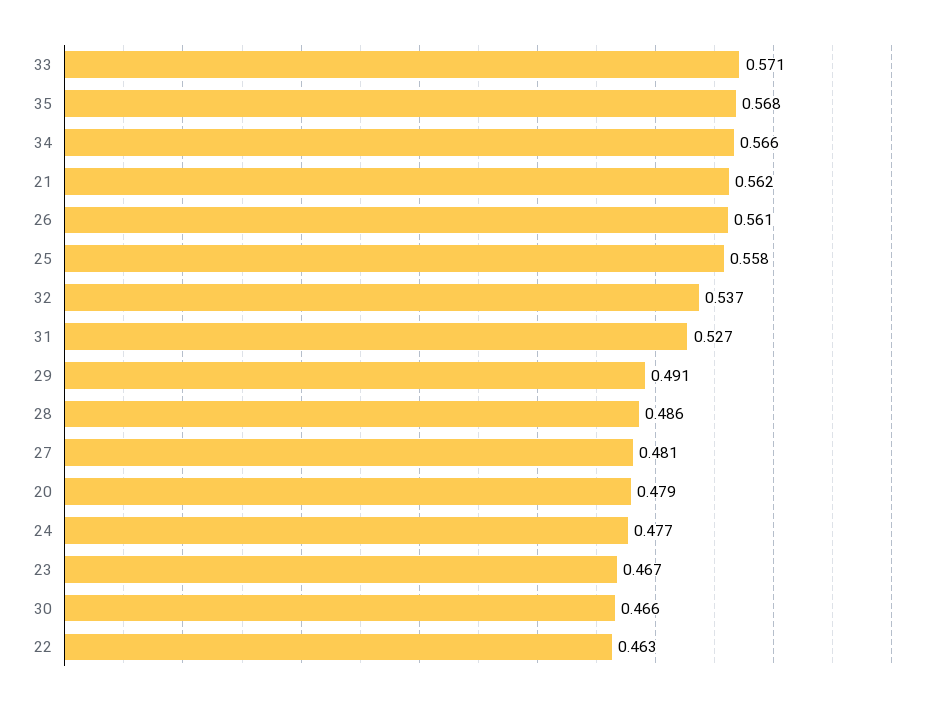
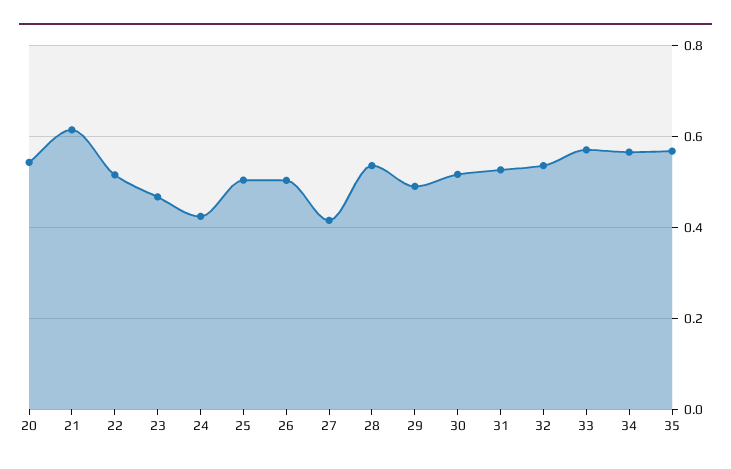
  {
    "33": 0.571,
    "35": 0.568,
    "34": 0.566,
-   "21": 0.562,
+   "21": 0.62,
-   "26": 0.561,
+   "26": 0.5,
-   "25": 0.558,
+   "25": 0.5,
    "32": 0.537,
    "31": 0.527,
    "29": 0.491,
-   "28": 0.486,
+   "28": 0.54,
-   "27": 0.481,
+   "27": 0.42,
-   "20": 0.479,
+   "20": 0.54,
-   "24": 0.477,
+   "24": 0.42,
    "23": 0.467,
-   "30": 0.466,
+   "30": 0.52,
-   "22": 0.463
+   "22": 0.52
  }

